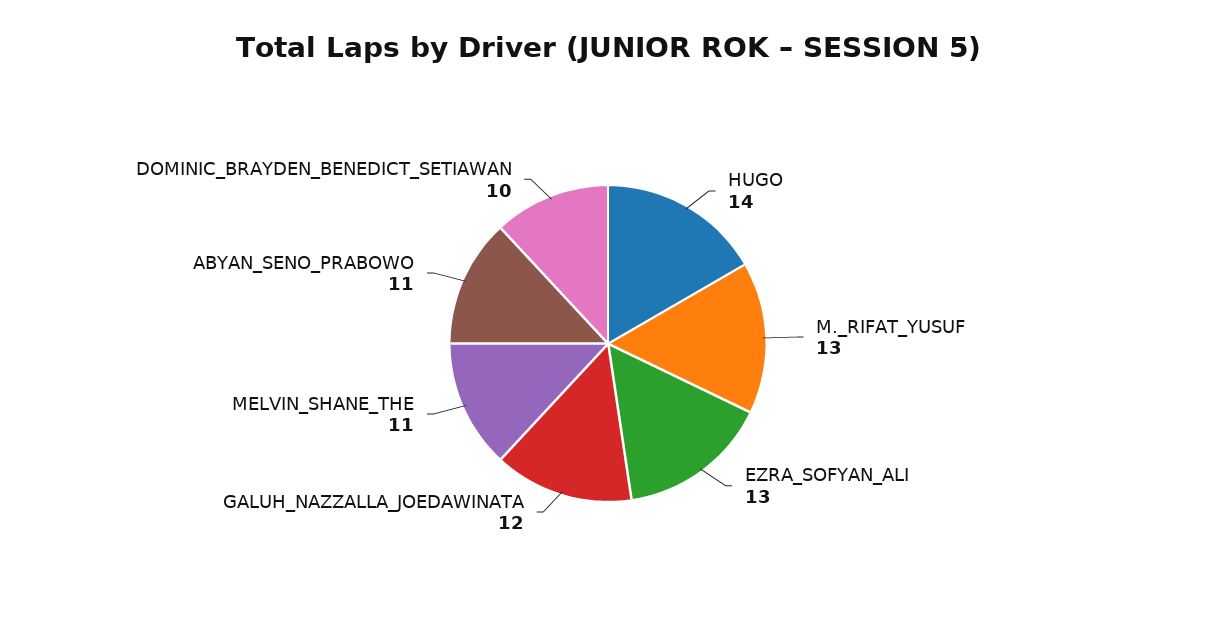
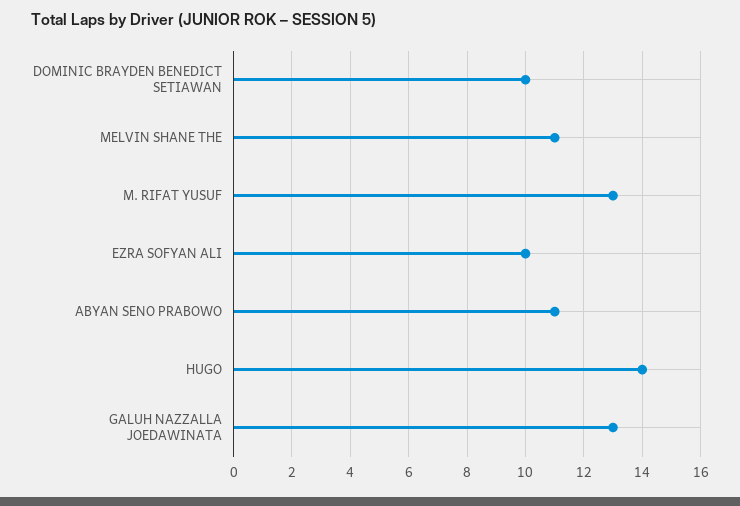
  {
    "HUGO": 14,
    "M._RIFAT_YUSUF": 13,
-   "EZRA_SOFYAN_ALI": 13,
+   "EZRA_SOFYAN_ALI": 10,
-   "GALUH_NAZZALLA_JOEDAWINATA": 12,
+   "GALUH_NAZZALLA_JOEDAWINATA": 13,
    "MELVIN_SHANE_THE": 11,
    "ABYAN_SENO_PRABOWO": 11,
    "DOMINIC_BRAYDEN_BENEDICT_SETIAWAN": 10
  }

